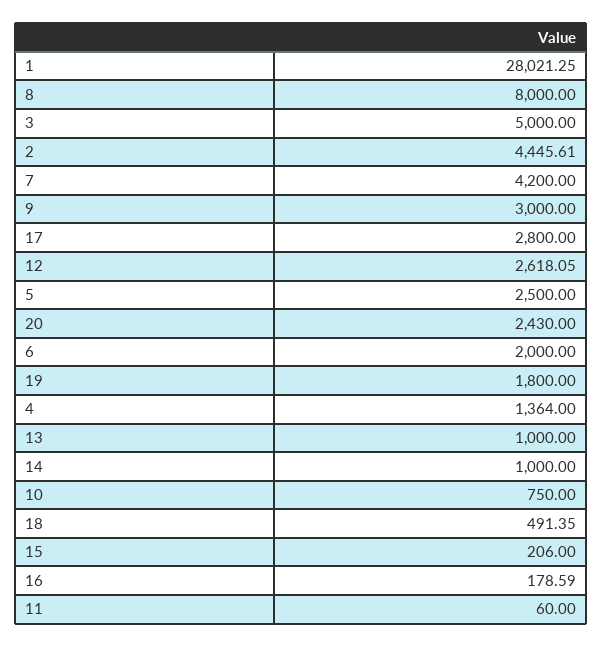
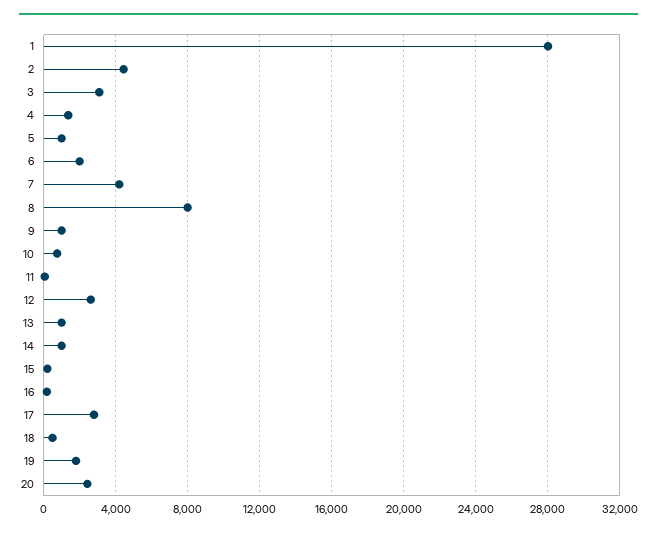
  {
    "1": 28021.25,
    "8": 8000,
-   "3": 5000,
+   "3": 3000,
    "2": 4445.61,
    "7": 4200,
-   "9": 3000,
+   "9": 1000,
    "17": 2800,
    "12": 2618.05,
-   "5": 2500,
+   "5": 1000,
    "20": 2430,
    "6": 2000,
    "19": 1800,
    "4": 1364,
    "13": 1000,
    "14": 1000,
    "10": 750,
    "18": 491.35,
    "15": 206,
    "16": 178.59,
    "11": 60
  }

